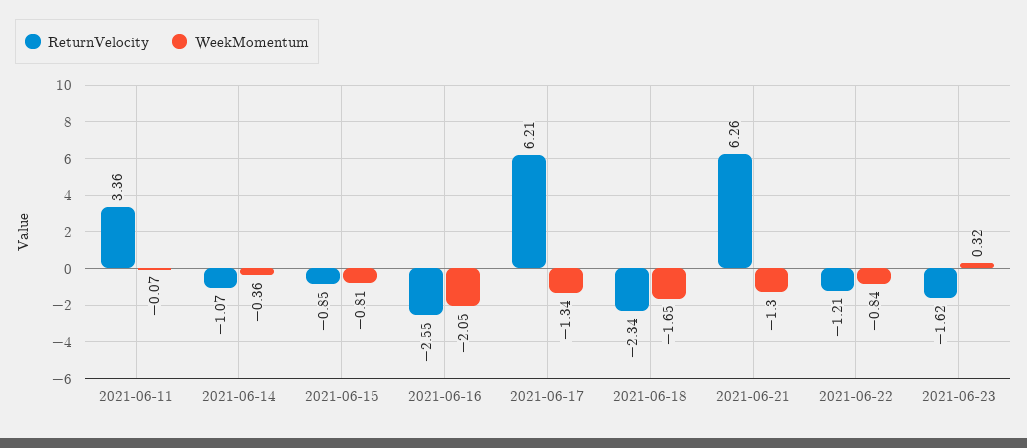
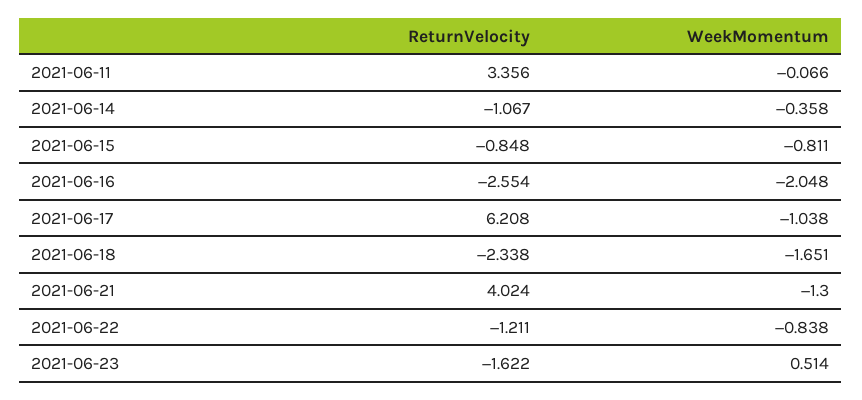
  {
    "ReturnVelocity": {
      "2021-06-11": 3.356,
      "2021-06-14": -1.067,
      "2021-06-15": -0.848,
      "2021-06-16": -2.554,
      "2021-06-17": 6.208,
      "2021-06-18": -2.338,
-     "2021-06-21": 6.26,
+     "2021-06-21": 4.024,
      "2021-06-22": -1.211,
      "2021-06-23": -1.622
    },
    "WeekMomentum": {
      "2021-06-11": -0.066,
      "2021-06-14": -0.358,
      "2021-06-15": -0.811,
      "2021-06-16": -2.048,
-     "2021-06-17": -1.34,
+     "2021-06-17": -1.038,
      "2021-06-18": -1.651,
      "2021-06-21": -1.3,
      "2021-06-22": -0.838,
-     "2021-06-23": 0.32
+     "2021-06-23": 0.514
    }
  }

